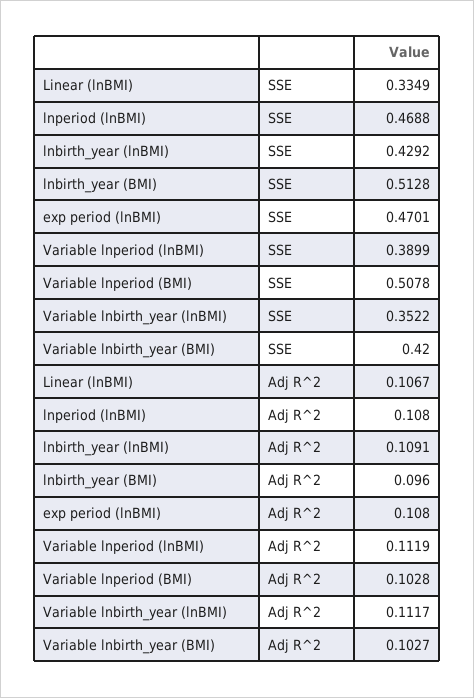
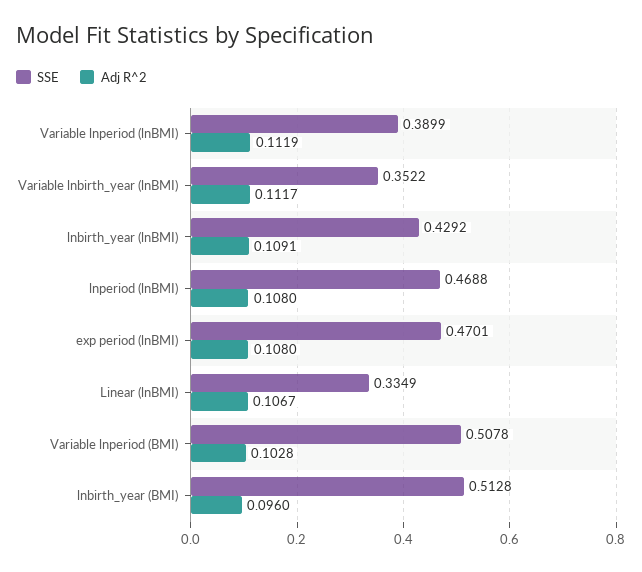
  {
    "SSE": {
      "Linear (lnBMI)": 0.3349,
      "lnperiod (lnBMI)": 0.4688,
      "lnbirth_year (lnBMI)": 0.4292,
      "lnbirth_year (BMI)": 0.5128,
      "exp period (lnBMI)": 0.4701,
      "Variable lnperiod (lnBMI)": 0.3899,
      "Variable lnperiod (BMI)": 0.5078,
-     "Variable lnbirth_year (lnBMI)": 0.3522,
+     "Variable lnbirth_year (lnBMI)": 0.3522
-     "Variable lnbirth_year (BMI)": 0.42
    },
    "Adj R^2": {
      "Linear (lnBMI)": 0.1067,
      "lnperiod (lnBMI)": 0.108,
      "lnbirth_year (lnBMI)": 0.1091,
      "lnbirth_year (BMI)": 0.096,
      "exp period (lnBMI)": 0.108,
      "Variable lnperiod (lnBMI)": 0.1119,
      "Variable lnperiod (BMI)": 0.1028,
-     "Variable lnbirth_year (lnBMI)": 0.1117,
+     "Variable lnbirth_year (lnBMI)": 0.1117
-     "Variable lnbirth_year (BMI)": 0.1027
    }
  }

